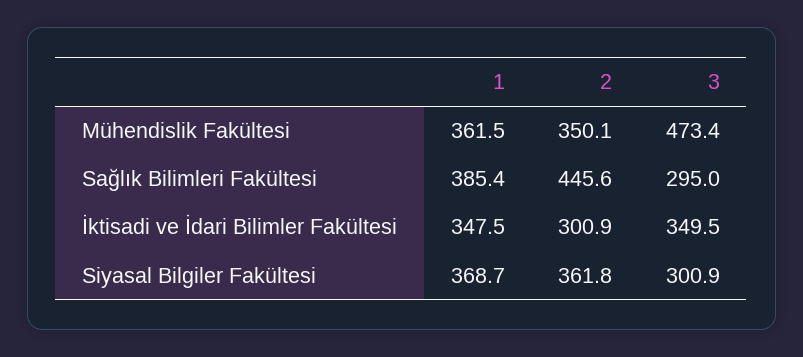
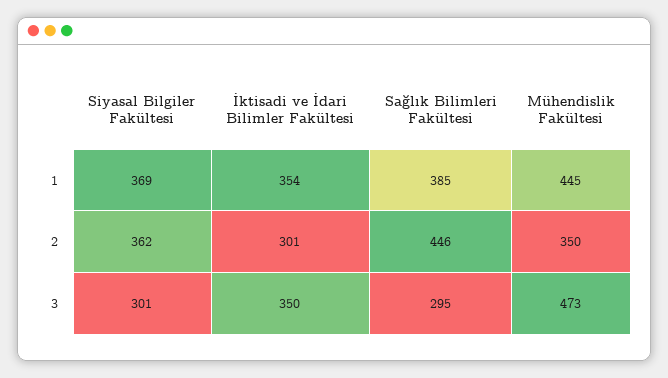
  {
    "1": {
-     "Mühendislik Fakültesi": 361.5,
+     "Mühendislik Fakültesi": 445,
      "Sağlık Bilimleri Fakültesi": 385.4,
-     "İktisadi ve İdari Bilimler Fakültesi": 347.5,
+     "İktisadi ve İdari Bilimler Fakültesi": 354,
      "Siyasal Bilgiler Fakültesi": 368.7
    },
    "2": {
      "Mühendislik Fakültesi": 350.1,
      "Sağlık Bilimleri Fakültesi": 445.6,
      "İktisadi ve İdari Bilimler Fakültesi": 300.9,
      "Siyasal Bilgiler Fakültesi": 361.8
    },
    "3": {
      "Mühendislik Fakültesi": 473.4,
      "Sağlık Bilimleri Fakültesi": 295,
      "İktisadi ve İdari Bilimler Fakültesi": 349.5,
      "Siyasal Bilgiler Fakültesi": 300.9
    }
  }

